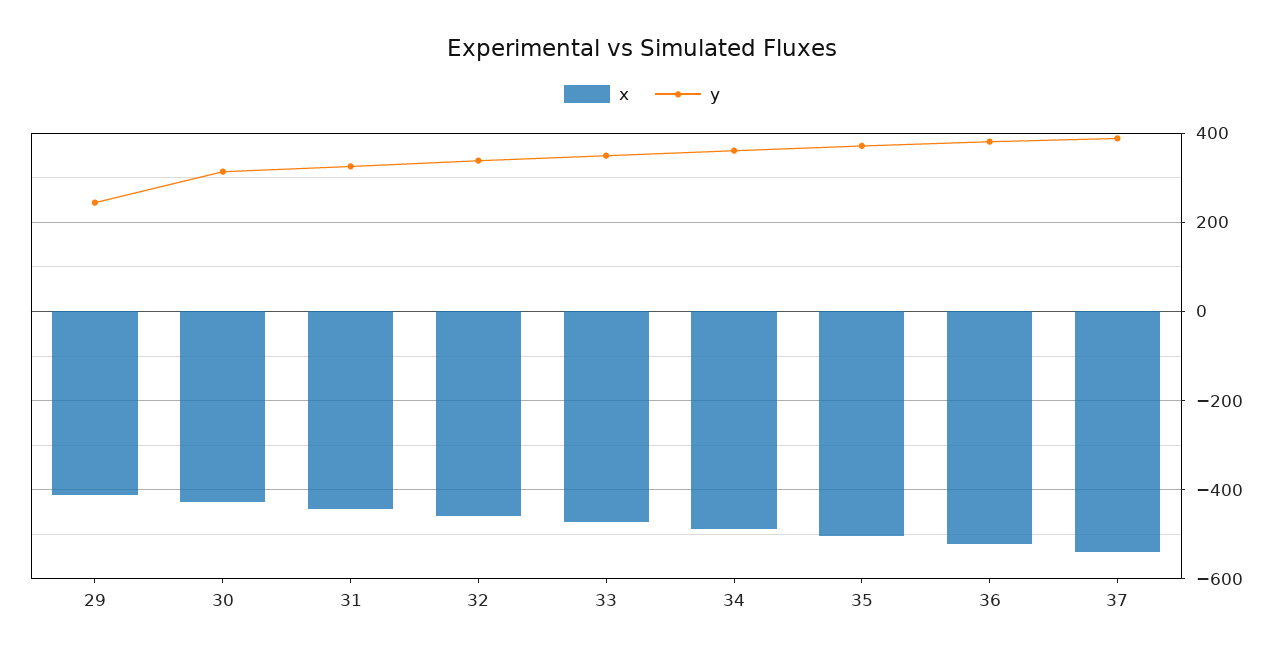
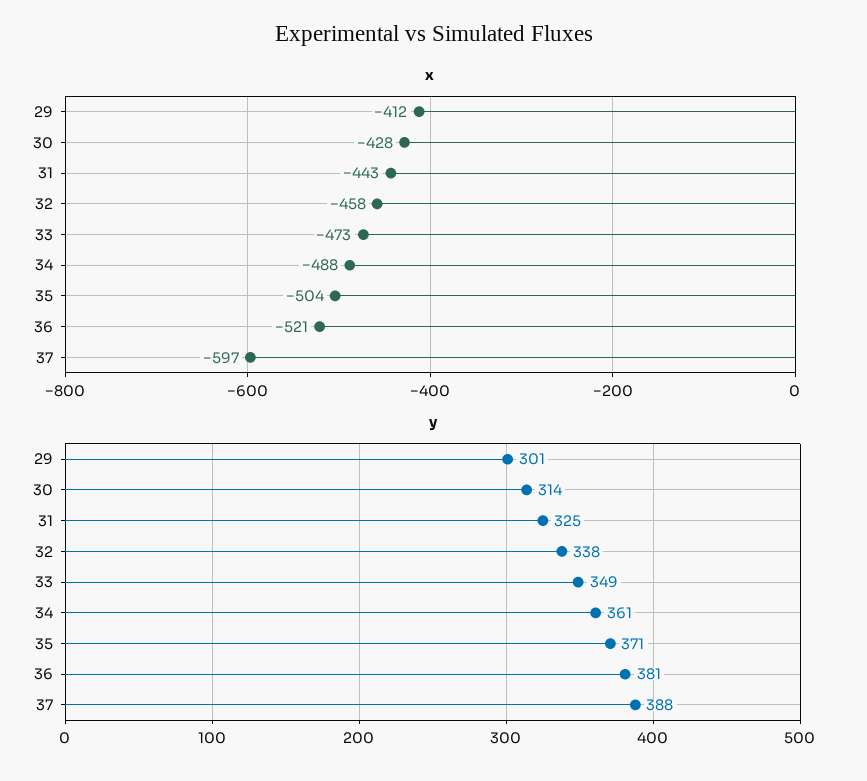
  {
    "x": {
      "29": -412,
      "30": -428,
      "31": -443,
      "32": -458,
      "33": -473,
      "34": -488,
      "35": -504,
      "36": -521,
-     "37": -540
+     "37": -597
    },
    "y": {
-     "29": 240,
+     "29": 301,
      "30": 314,
      "31": 325,
      "32": 338,
      "33": 349,
      "34": 361,
      "35": 371,
      "36": 381,
      "37": 388
    }
  }

